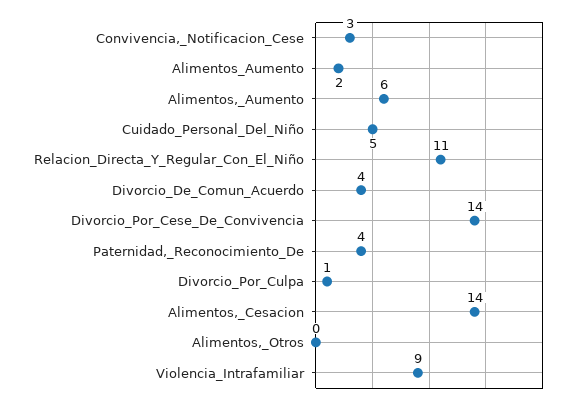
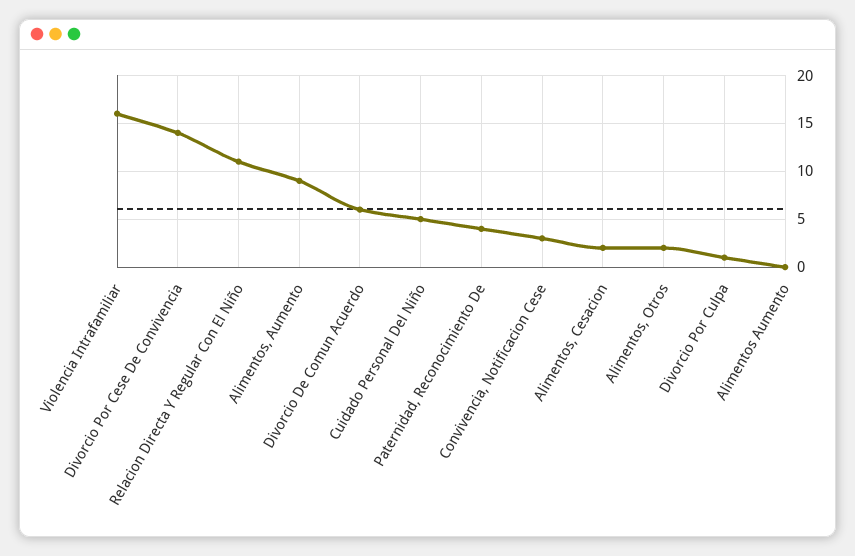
  {
    "Convivencia,_Notificacion_Cese": 3,
-   "Alimentos_Aumento": 2,
+   "Alimentos_Aumento": 0,
-   "Alimentos,_Aumento": 6,
+   "Alimentos,_Aumento": 9,
    "Cuidado_Personal_Del_Niño": 5,
    "Relacion_Directa_Y_Regular_Con_El_Niño": 11,
-   "Divorcio_De_Comun_Acuerdo": 4,
+   "Divorcio_De_Comun_Acuerdo": 6,
    "Divorcio_Por_Cese_De_Convivencia": 14,
    "Paternidad,_Reconocimiento_De": 4,
    "Divorcio_Por_Culpa": 1,
-   "Alimentos,_Cesacion": 14,
+   "Alimentos,_Cesacion": 2,
-   "Alimentos,_Otros": 0,
+   "Alimentos,_Otros": 2,
-   "Violencia_Intrafamiliar": 9
+   "Violencia_Intrafamiliar": 16
  }

